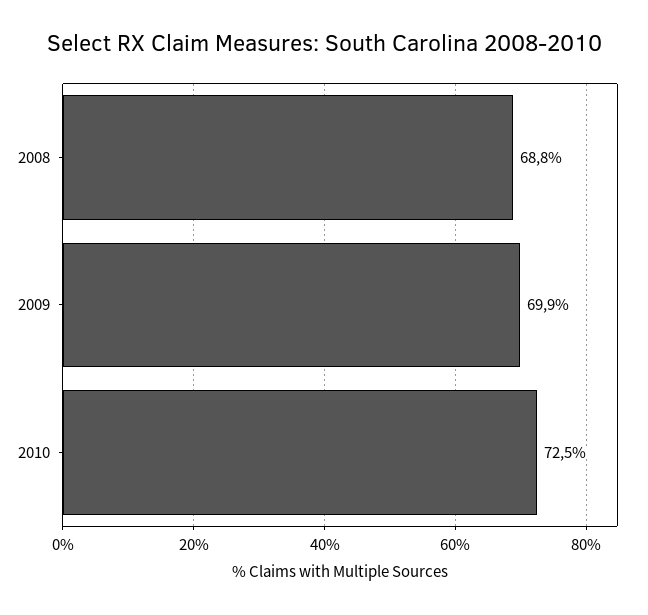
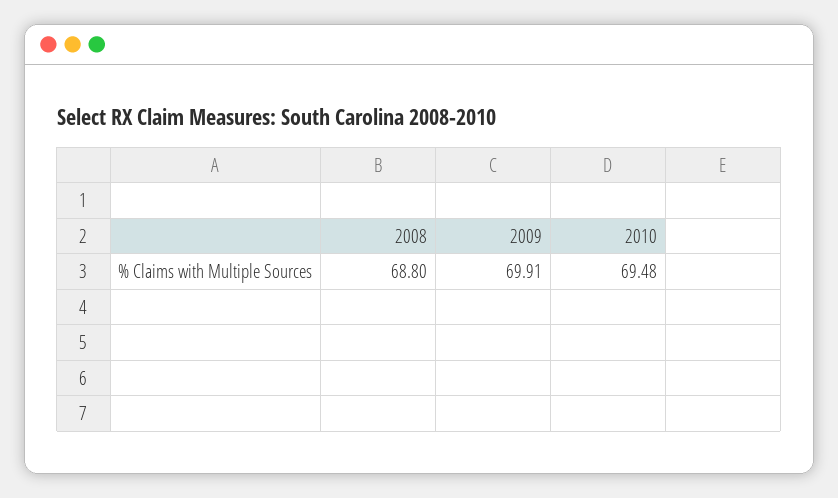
  {
    "2008": 68.8,
    "2009": 69.91,
-   "2010": 72.5
+   "2010": 69.48
  }

